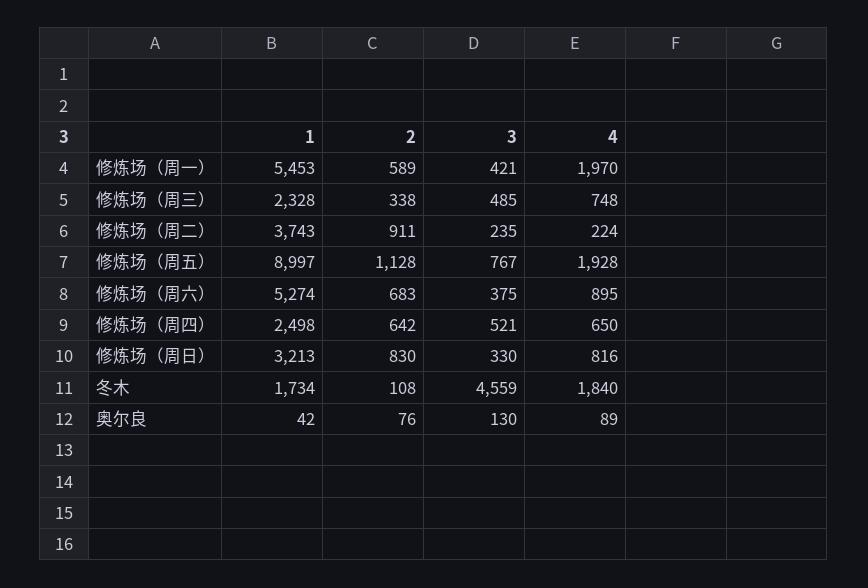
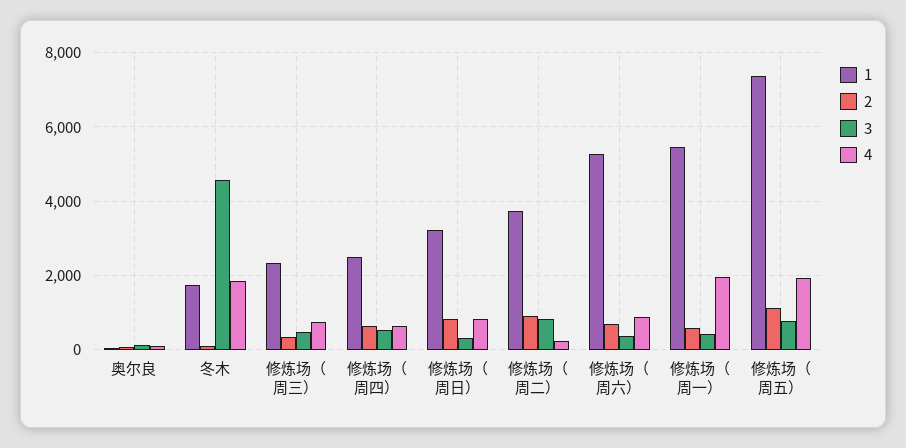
  {
    "1": {
      "修炼场（周一）": 5453,
      "修炼场（周三）": 2328,
      "修炼场（周二）": 3743,
-     "修炼场（周五）": 8997,
+     "修炼场（周五）": 7400,
      "修炼场（周六）": 5274,
      "修炼场（周四）": 2498,
      "修炼场（周日）": 3213,
      "冬木": 1734,
      "奥尔良": 42
    },
    "2": {
      "修炼场（周一）": 589,
      "修炼场（周三）": 338,
      "修炼场（周二）": 911,
      "修炼场（周五）": 1128,
      "修炼场（周六）": 683,
      "修炼场（周四）": 642,
      "修炼场（周日）": 830,
      "冬木": 108,
      "奥尔良": 76
    },
    "3": {
      "修炼场（周一）": 421,
      "修炼场（周三）": 485,
-     "修炼场（周二）": 235,
+     "修炼场（周二）": 800,
      "修炼场（周五）": 767,
      "修炼场（周六）": 375,
      "修炼场（周四）": 521,
      "修炼场（周日）": 330,
      "冬木": 4559,
      "奥尔良": 130
    },
    "4": {
      "修炼场（周一）": 1970,
      "修炼场（周三）": 748,
      "修炼场（周二）": 224,
      "修炼场（周五）": 1928,
      "修炼场（周六）": 895,
      "修炼场（周四）": 650,
      "修炼场（周日）": 816,
      "冬木": 1840,
      "奥尔良": 89
    }
  }

